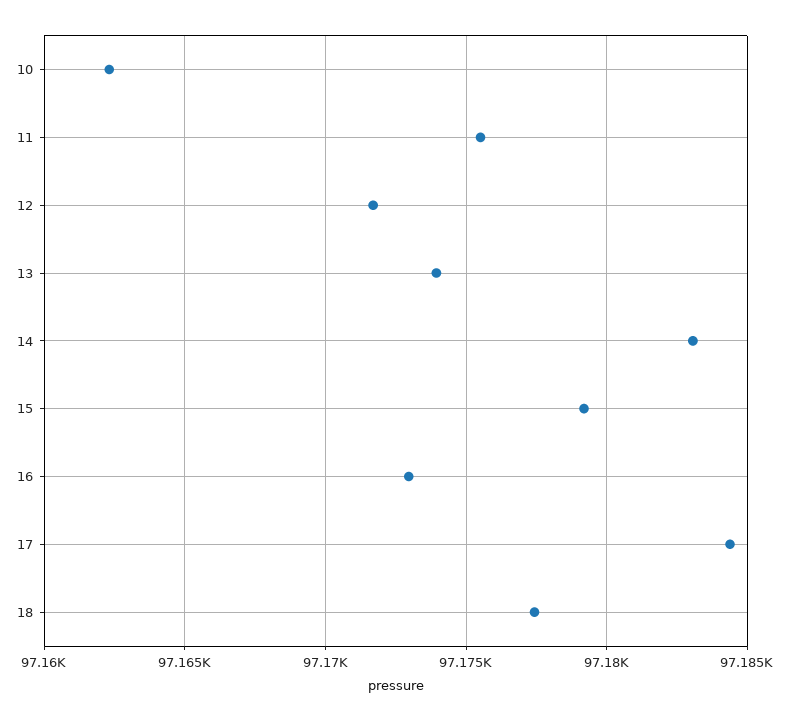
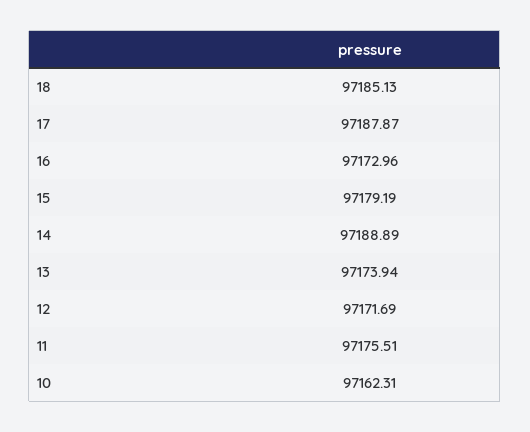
  {
    "10": 97162.31,
    "11": 97175.51,
    "12": 97171.69,
    "13": 97173.94,
-   "14": 97183,
+   "14": 97188.89,
    "15": 97179.19,
    "16": 97172.96,
-   "17": 97184.5,
+   "17": 97187.87,
-   "18": 97177.5
+   "18": 97185.13
  }

